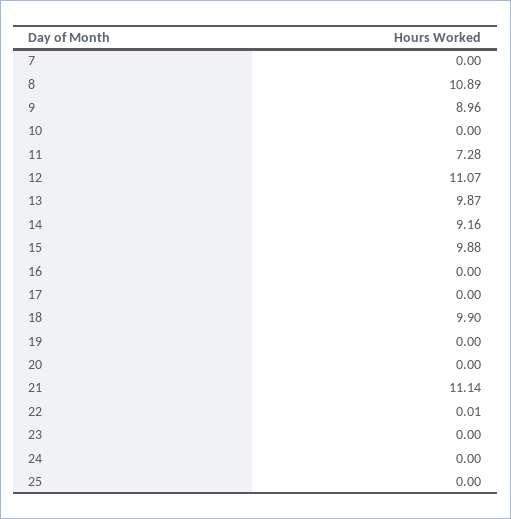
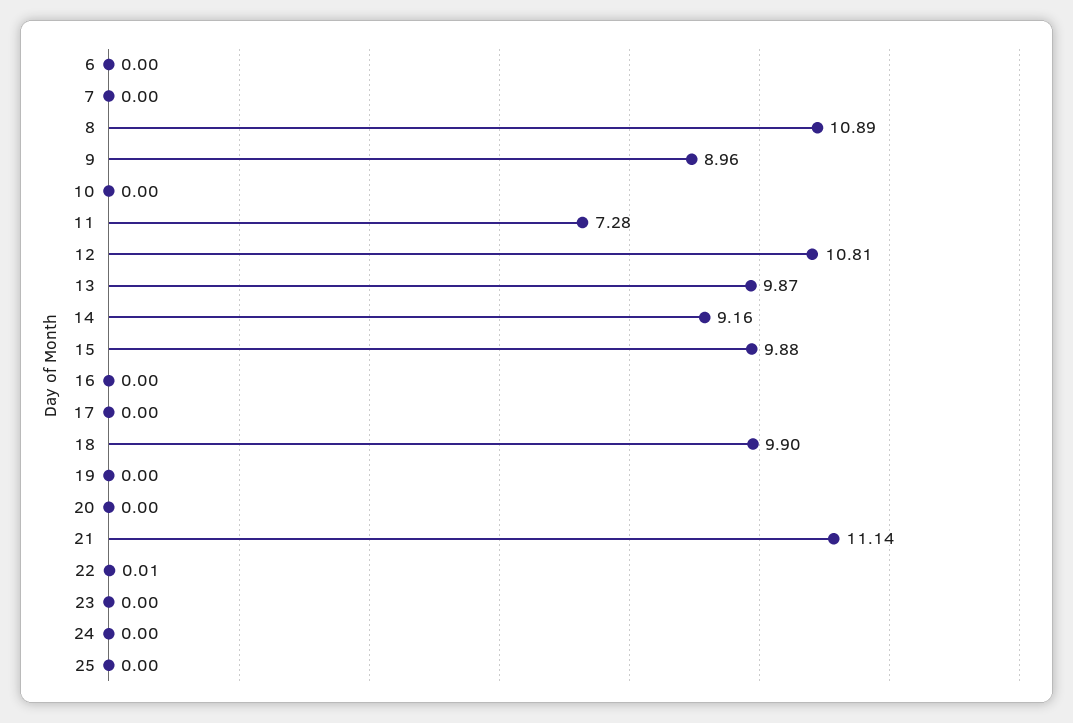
  {
    "7": 0,
    "8": 10.89,
    "9": 8.96,
    "10": 0,
    "11": 7.28,
-   "12": 11.07,
+   "12": 10.81,
    "13": 9.87,
    "14": 9.16,
    "15": 9.88,
    "16": 0,
    "17": 0,
    "18": 9.9,
    "19": 0,
    "20": 0,
    "21": 11.14,
    "22": 0.01,
    "23": 0,
    "24": 0,
-   "25": 0
+   "25": 0,
+   "6": 0
  }

